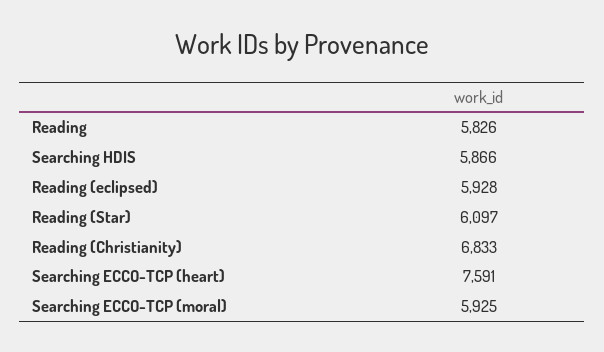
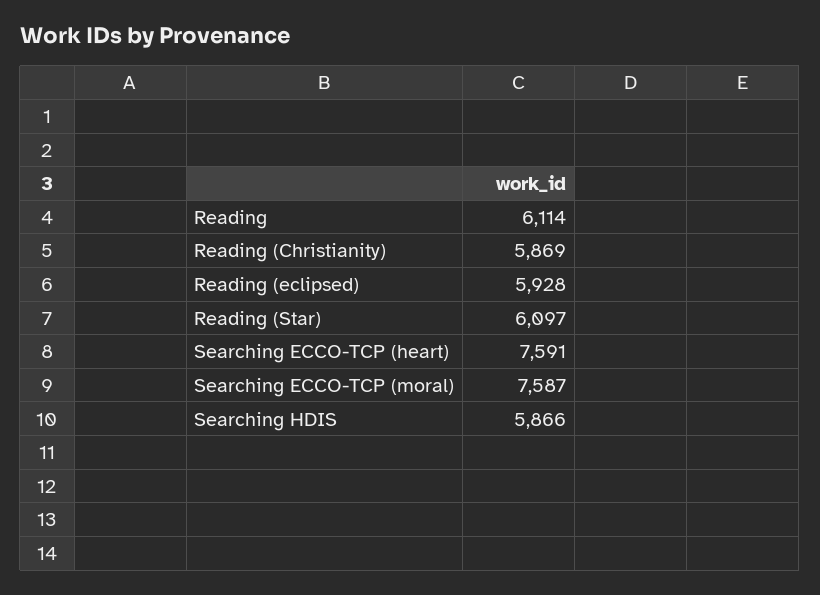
  {
-   "Reading": 5826,
+   "Reading": 6114,
    "Searching HDIS": 5866,
    "Reading (eclipsed)": 5928,
    "Reading (Star)": 6097,
-   "Reading (Christianity)": 6833,
+   "Reading (Christianity)": 5869,
    "Searching ECCO-TCP (heart)": 7591,
-   "Searching ECCO-TCP (moral)": 5925
+   "Searching ECCO-TCP (moral)": 7587
  }

